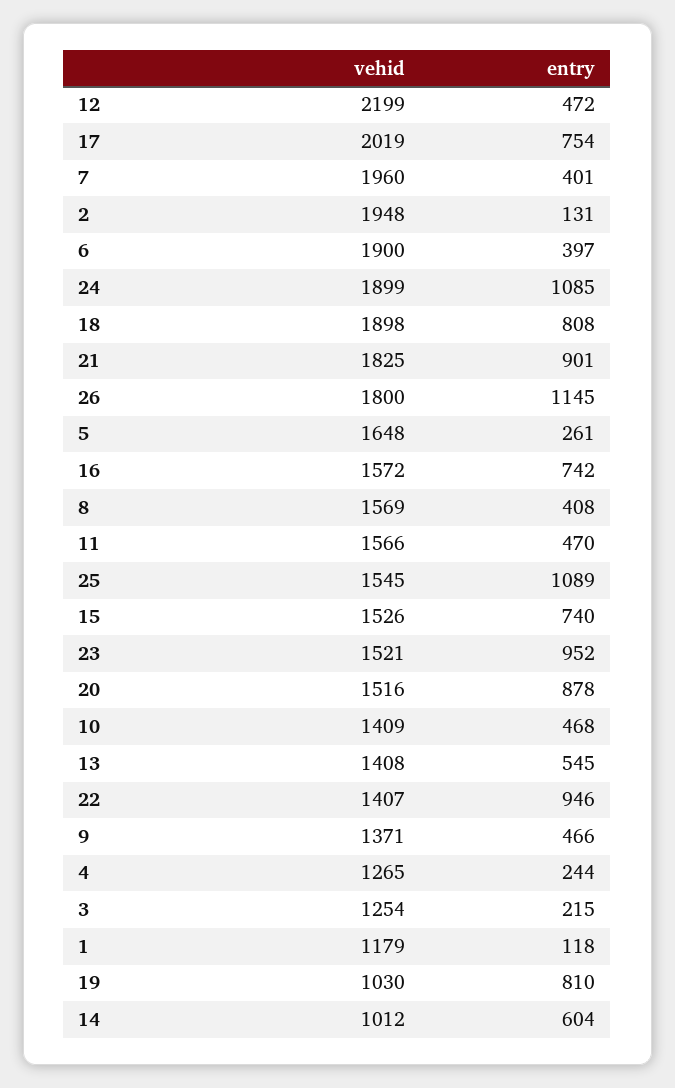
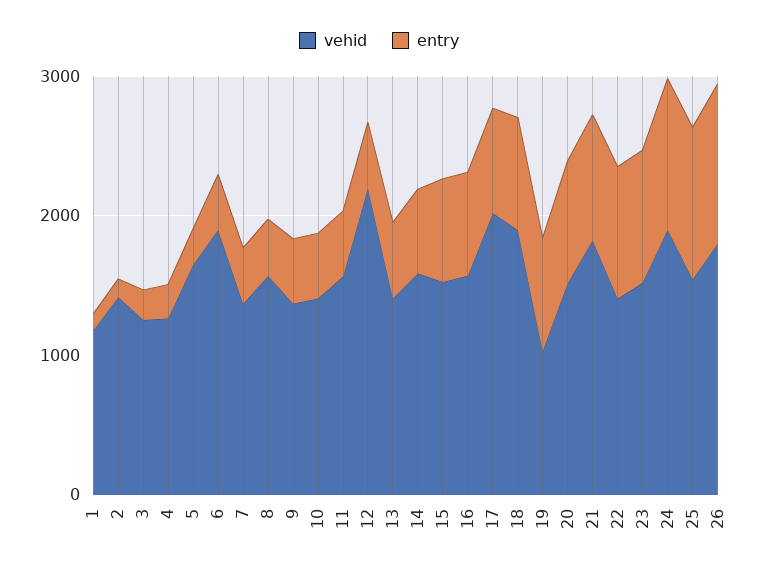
  {
    "vehid": {
      "12": 2199,
      "17": 2019,
-     "7": 1960,
+     "7": 1400,
-     "2": 1948,
+     "2": 1400,
      "6": 1900,
      "24": 1899,
      "18": 1898,
      "21": 1825,
      "26": 1800,
      "5": 1648,
      "16": 1572,
      "8": 1569,
      "11": 1566,
      "25": 1545,
      "15": 1526,
      "23": 1521,
      "20": 1516,
      "10": 1409,
      "13": 1408,
      "22": 1407,
      "9": 1371,
      "4": 1265,
      "3": 1254,
      "1": 1179,
      "19": 1030,
-     "14": 1012
+     "14": 1600
    },
    "entry": {
      "12": 472,
      "17": 754,
      "7": 401,
      "2": 131,
      "6": 397,
      "24": 1085,
      "18": 808,
      "21": 901,
      "26": 1145,
      "5": 261,
      "16": 742,
      "8": 408,
      "11": 470,
      "25": 1089,
      "15": 740,
      "23": 952,
      "20": 878,
      "10": 468,
      "13": 545,
      "22": 946,
      "9": 466,
      "4": 244,
      "3": 215,
      "1": 118,
      "19": 810,
      "14": 604
    }
  }

